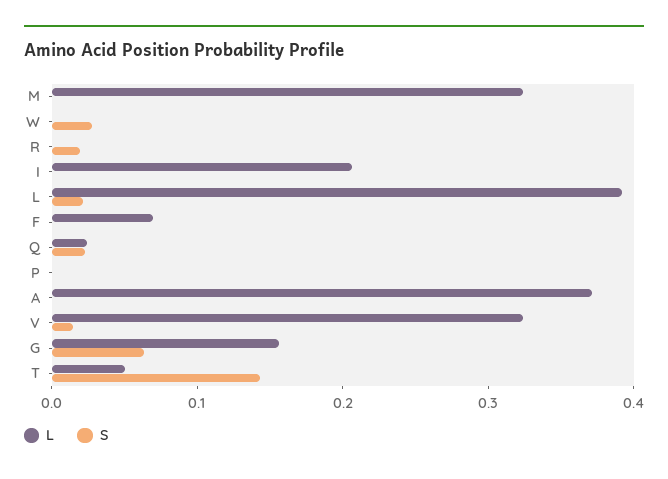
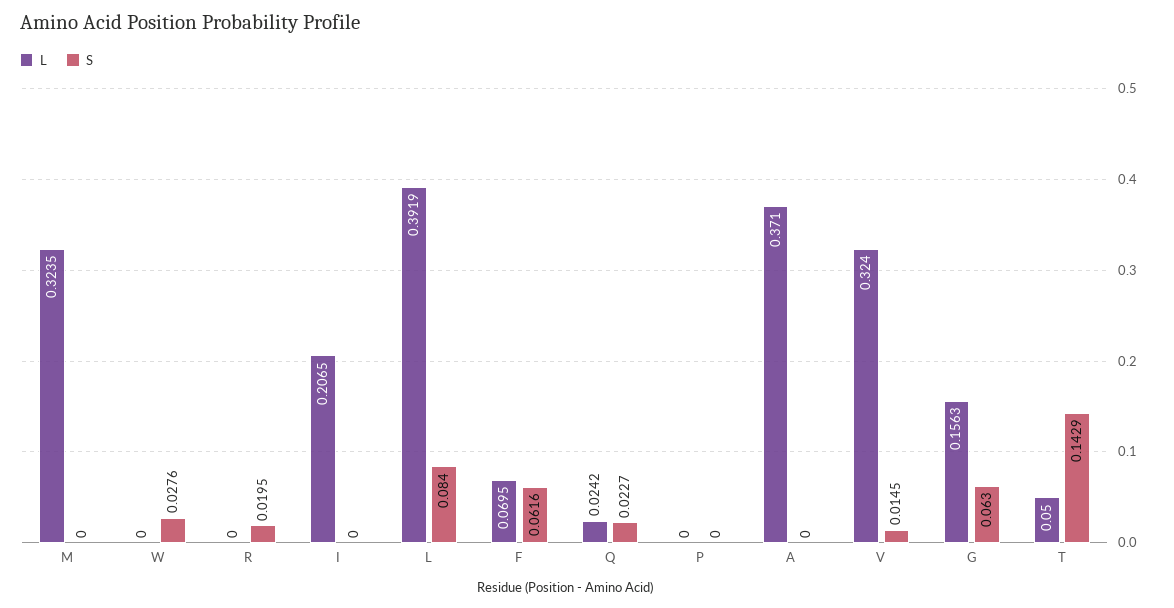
  {
    "L": {
      "M": 0.3235,
      "W": 0,
      "R": 0,
      "I": 0.2065,
      "L": 0.3919,
      "F": 0.0695,
      "Q": 0.0242,
      "P": 0,
      "A": 0.371,
      "V": 0.324,
      "G": 0.1563,
      "T": 0.05
    },
    "S": {
      "M": 0,
      "W": 0.0276,
      "R": 0.0195,
      "I": 0,
-     "L": 0.02,
+     "L": 0.084,
-     "F": 0,
+     "F": 0.0616,
      "Q": 0.0227,
      "P": 0,
      "A": 0,
      "V": 0.0145,
      "G": 0.063,
      "T": 0.1429
    }
  }

